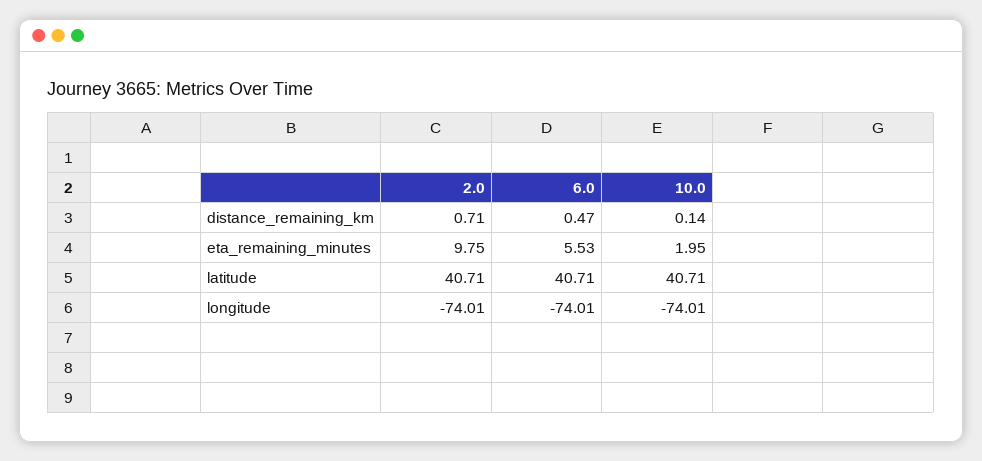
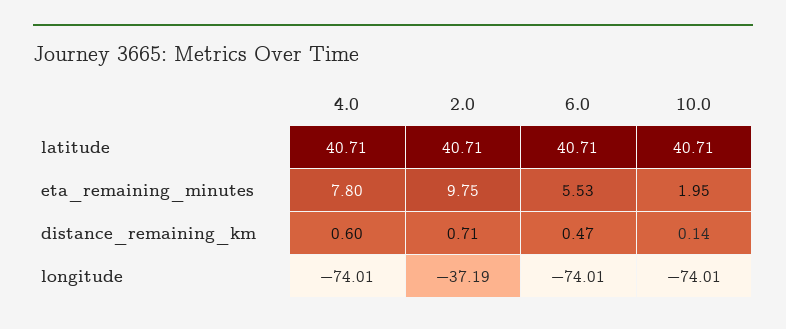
  {
    "2.0": {
      "distance_remaining_km": 0.71,
      "eta_remaining_minutes": 9.75,
      "latitude": 40.71,
-     "longitude": -74.01
+     "longitude": -37.19
    },
    "6.0": {
      "distance_remaining_km": 0.47,
      "eta_remaining_minutes": 5.53,
      "latitude": 40.71,
      "longitude": -74.01
    },
    "10.0": {
      "distance_remaining_km": 0.14,
      "eta_remaining_minutes": 1.95,
      "latitude": 40.71,
      "longitude": -74.01
-   }
+   },
+   "4.0": {
+     "latitude": 40.71,
+     "eta_remaining_minutes": 7.8,
+     "distance_remaining_km": 0.6,
+     "longitude": -74.01
+   }
  }

